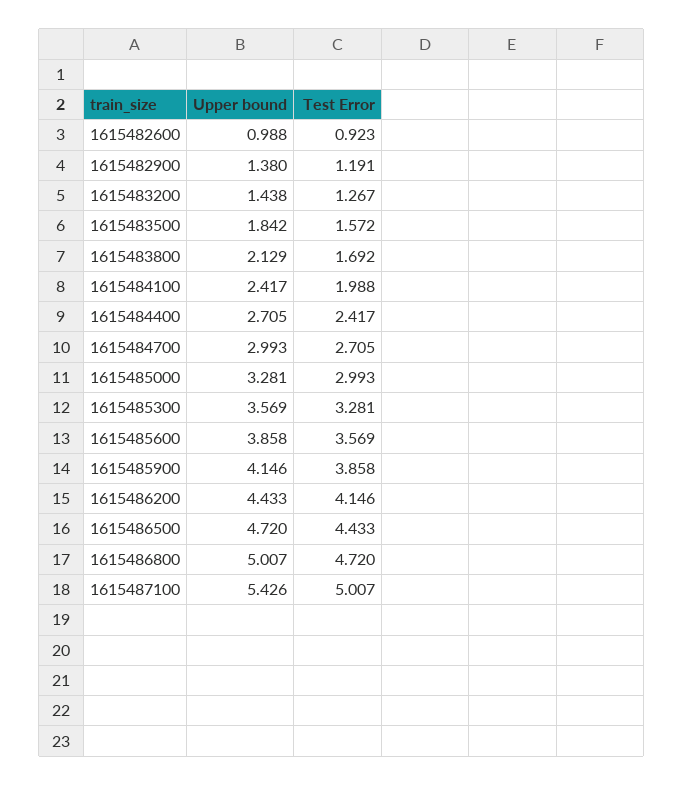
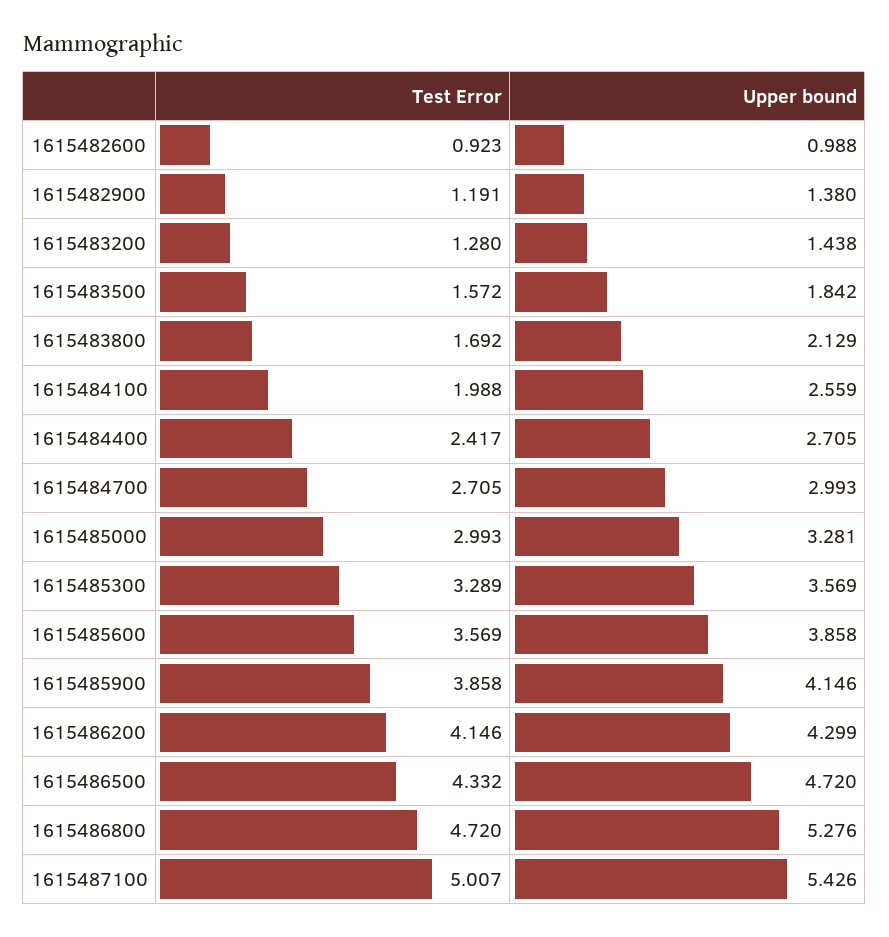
  {
    "Upper bound": {
      "1615482600": 0.988,
      "1615482900": 1.38,
      "1615483200": 1.438,
      "1615483500": 1.842,
      "1615483800": 2.129,
-     "1615484100": 2.417,
+     "1615484100": 2.559,
      "1615484400": 2.705,
      "1615484700": 2.993,
      "1615485000": 3.281,
      "1615485300": 3.569,
      "1615485600": 3.858,
      "1615485900": 4.146,
-     "1615486200": 4.433,
+     "1615486200": 4.299,
      "1615486500": 4.72,
-     "1615486800": 5.007,
+     "1615486800": 5.276,
      "1615487100": 5.426
    },
    "Test Error": {
      "1615482600": 0.923,
      "1615482900": 1.191,
-     "1615483200": 1.267,
+     "1615483200": 1.28,
      "1615483500": 1.572,
      "1615483800": 1.692,
      "1615484100": 1.988,
      "1615484400": 2.417,
      "1615484700": 2.705,
      "1615485000": 2.993,
-     "1615485300": 3.281,
+     "1615485300": 3.289,
      "1615485600": 3.569,
      "1615485900": 3.858,
      "1615486200": 4.146,
-     "1615486500": 4.433,
+     "1615486500": 4.332,
      "1615486800": 4.72,
      "1615487100": 5.007
    }
  }

